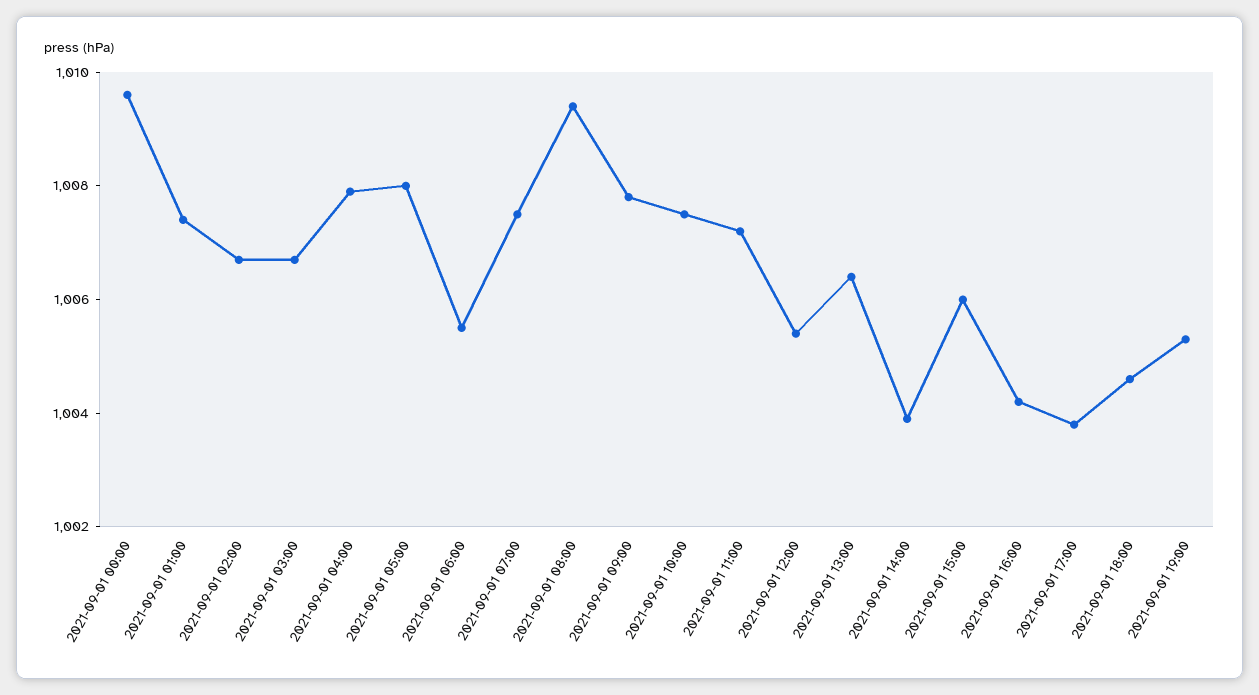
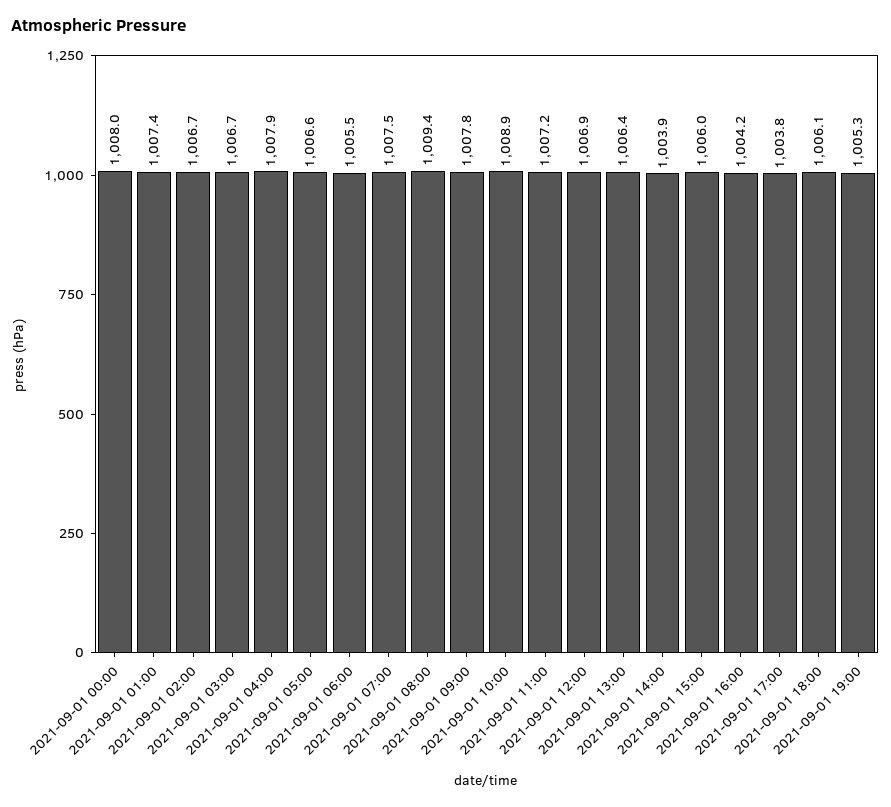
  {
-   "2021-09-01 00:00": 1009.5,
+   "2021-09-01 00:00": 1008,
    "2021-09-01 01:00": 1007.4,
    "2021-09-01 02:00": 1006.7,
    "2021-09-01 03:00": 1006.7,
    "2021-09-01 04:00": 1007.9,
-   "2021-09-01 05:00": 1008,
+   "2021-09-01 05:00": 1006.6,
    "2021-09-01 06:00": 1005.5,
    "2021-09-01 07:00": 1007.5,
    "2021-09-01 08:00": 1009.4,
    "2021-09-01 09:00": 1007.8,
-   "2021-09-01 10:00": 1007.5,
+   "2021-09-01 10:00": 1008.9,
    "2021-09-01 11:00": 1007.2,
-   "2021-09-01 12:00": 1005.5,
+   "2021-09-01 12:00": 1006.9,
    "2021-09-01 13:00": 1006.4,
    "2021-09-01 14:00": 1003.9,
    "2021-09-01 15:00": 1006,
    "2021-09-01 16:00": 1004.2,
    "2021-09-01 17:00": 1003.8,
-   "2021-09-01 18:00": 1004.5,
+   "2021-09-01 18:00": 1006.1,
    "2021-09-01 19:00": 1005.3
  }

